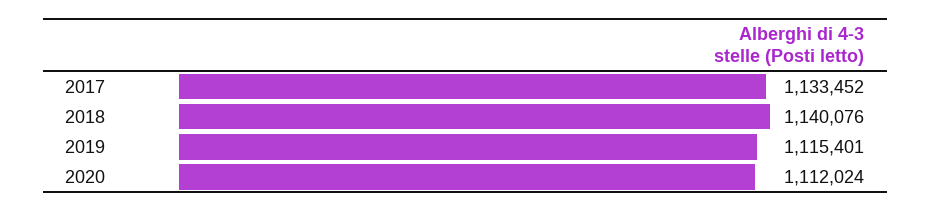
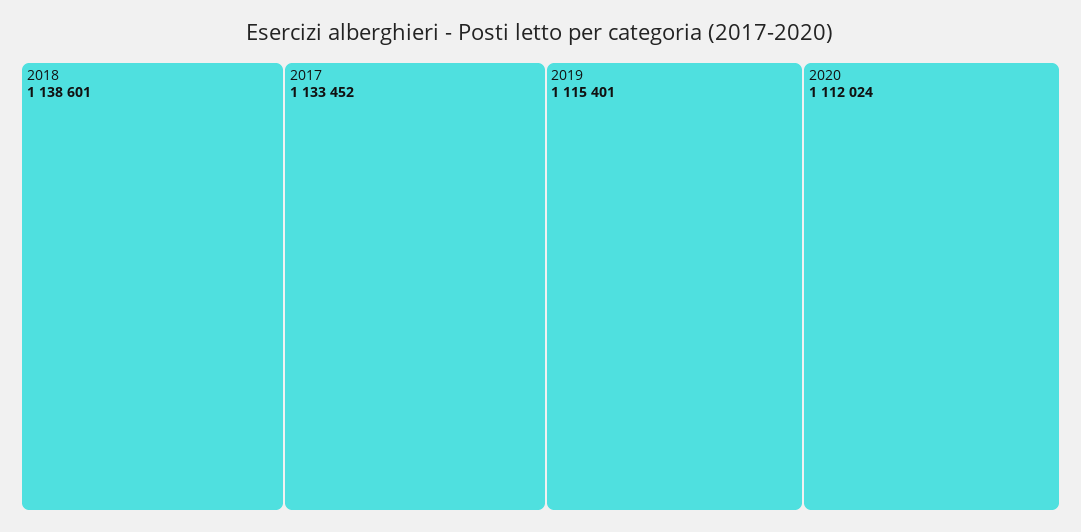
  {
    "2017": 1133452,
-   "2018": 1140076,
+   "2018": 1138601,
    "2019": 1115401,
    "2020": 1112024
  }

